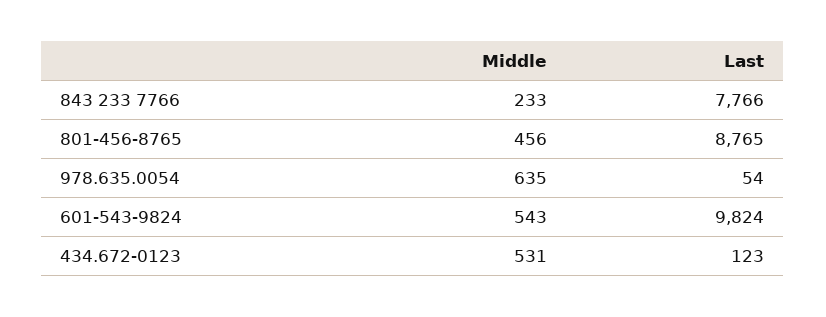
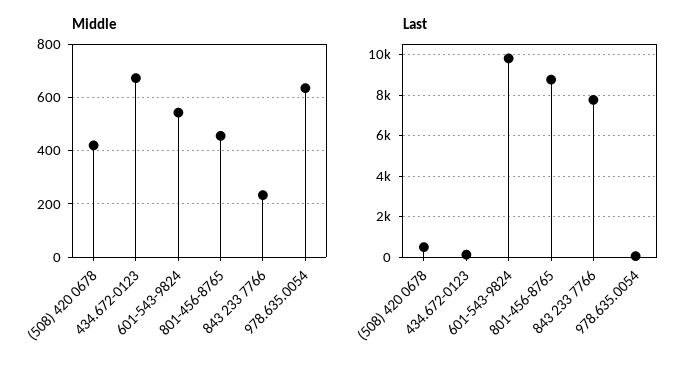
  {
    "Middle": {
      "843 233 7766": 233,
      "801-456-8765": 456,
      "978.635.0054": 635,
      "601-543-9824": 543,
-     "434.672-0123": 531
+     "434.672-0123": 675,
+     "(508) 420 0678": 425
    },
    "Last": {
      "843 233 7766": 7766,
      "801-456-8765": 8765,
      "978.635.0054": 54,
      "601-543-9824": 9824,
-     "434.672-0123": 123
+     "434.672-0123": 123,
+     "(508) 420 0678": 500
    }
  }

